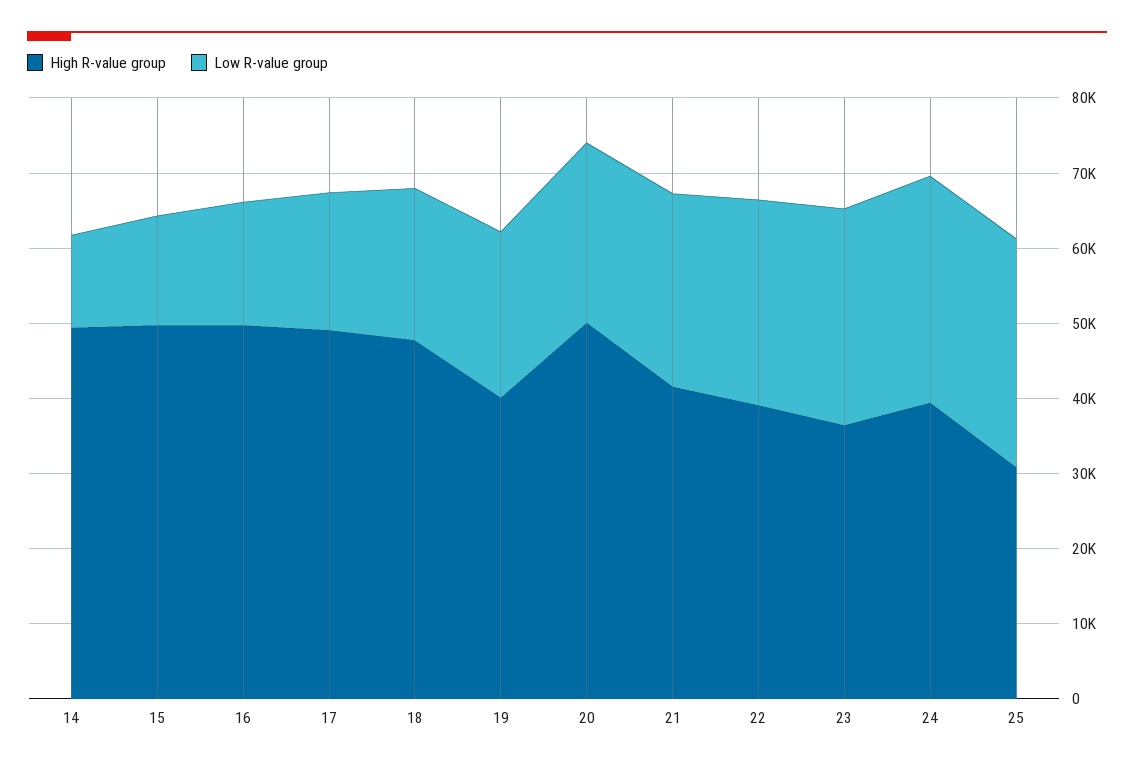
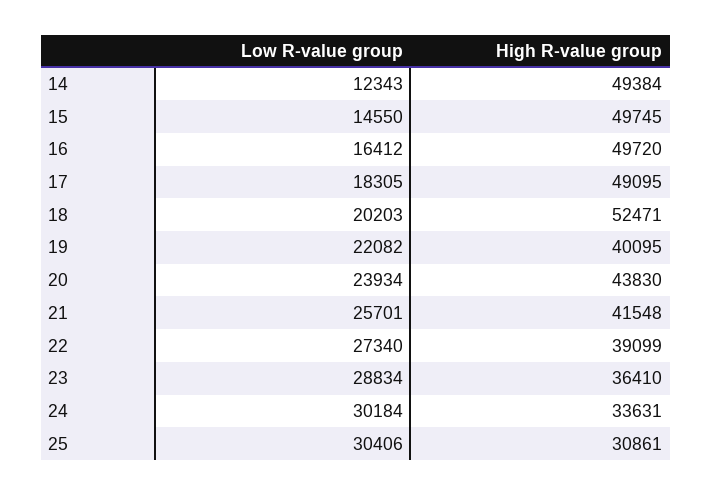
  {
    "High R-value group": {
      "14": 49384,
      "15": 49745,
      "16": 49720,
      "17": 49095,
-     "18": 48000,
+     "18": 52471,
      "19": 40095,
-     "20": 50000,
+     "20": 43830,
      "21": 41548,
      "22": 39099,
      "23": 36410,
-     "24": 40000,
+     "24": 33631,
      "25": 30861
    },
    "Low R-value group": {
      "14": 12343,
      "15": 14550,
      "16": 16412,
      "17": 18305,
      "18": 20203,
      "19": 22082,
      "20": 23934,
      "21": 25701,
      "22": 27340,
      "23": 28834,
      "24": 30184,
      "25": 30406
    }
  }

